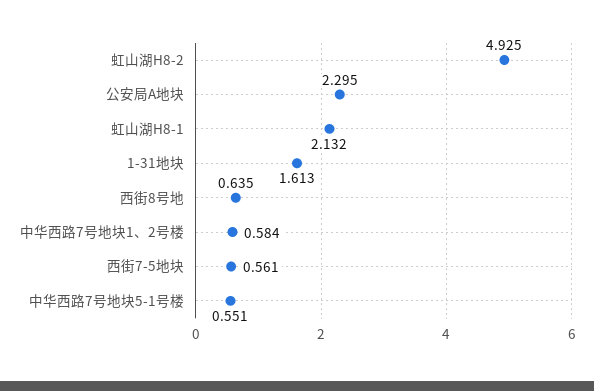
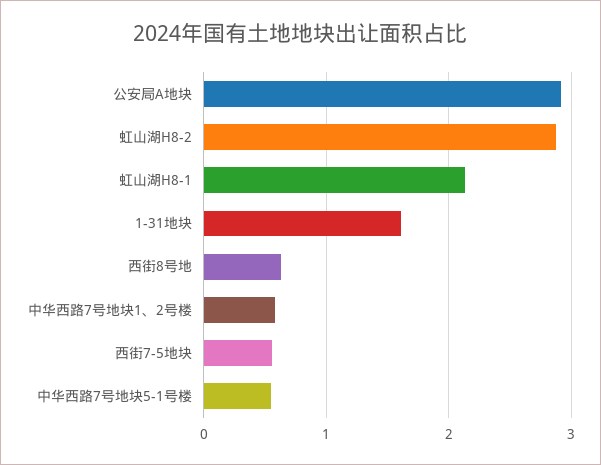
  {
-   "虹山湖H8-2": 4.925,
+   "虹山湖H8-2": 2.9,
-   "公安局A地块": 2.295,
+   "公安局A地块": 2.9,
    "虹山湖H8-1": 2.132,
    "1-31地块": 1.613,
    "西街8号地": 0.635,
    "中华西路7号地块1、2号楼": 0.584,
    "西街7-5地块": 0.561,
    "中华西路7号地块5-1号楼": 0.551
  }

